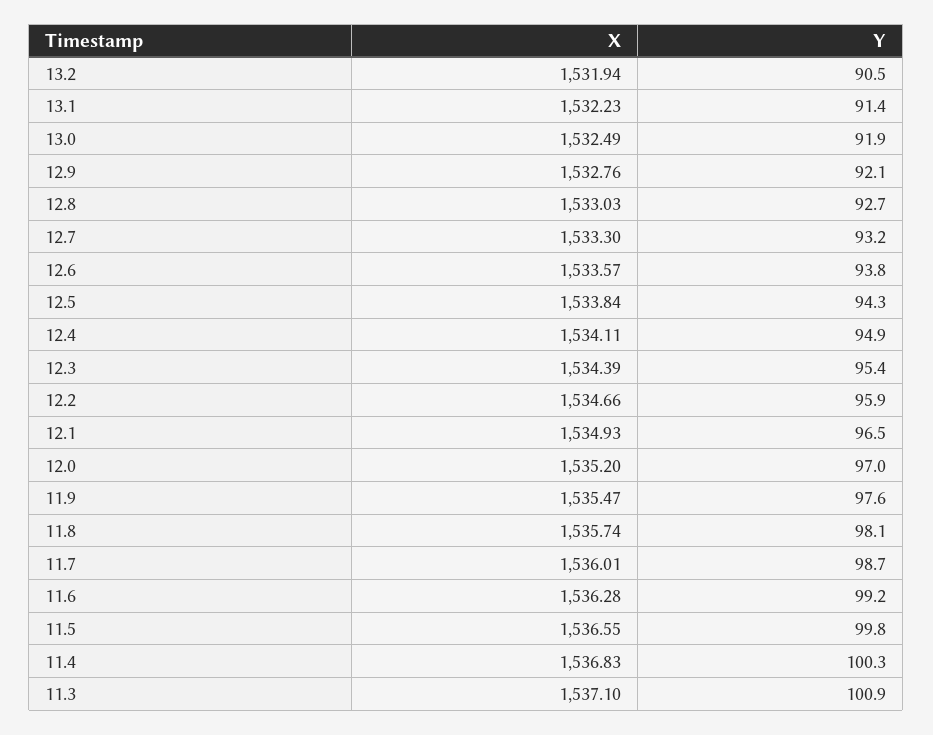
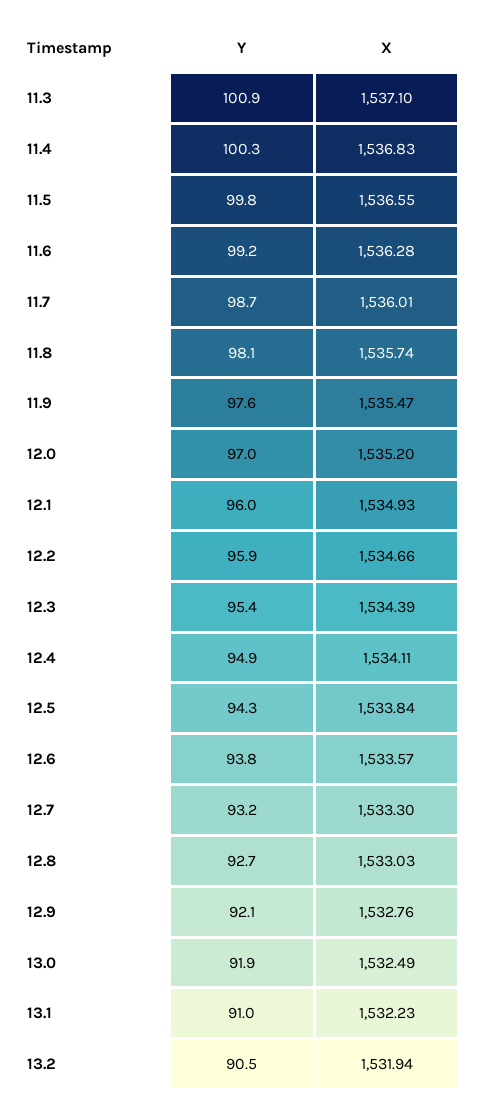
  {
    "X": {
      "13.2": 1531.94,
      "13.1": 1532.23,
      "13.0": 1532.49,
      "12.9": 1532.76,
      "12.8": 1533.03,
      "12.7": 1533.3,
      "12.6": 1533.57,
      "12.5": 1533.84,
      "12.4": 1534.11,
      "12.3": 1534.39,
      "12.2": 1534.66,
      "12.1": 1534.93,
      "12.0": 1535.2,
      "11.9": 1535.47,
      "11.8": 1535.74,
      "11.7": 1536.01,
      "11.6": 1536.28,
      "11.5": 1536.55,
      "11.4": 1536.83,
      "11.3": 1537.1
    },
    "Y": {
      "13.2": 90.5,
-     "13.1": 91.4,
+     "13.1": 91,
      "13.0": 91.9,
      "12.9": 92.1,
      "12.8": 92.7,
      "12.7": 93.2,
      "12.6": 93.8,
      "12.5": 94.3,
      "12.4": 94.9,
      "12.3": 95.4,
      "12.2": 95.9,
-     "12.1": 96.5,
+     "12.1": 96,
      "12.0": 97,
      "11.9": 97.6,
      "11.8": 98.1,
      "11.7": 98.7,
      "11.6": 99.2,
      "11.5": 99.8,
      "11.4": 100.3,
      "11.3": 100.9
    }
  }

